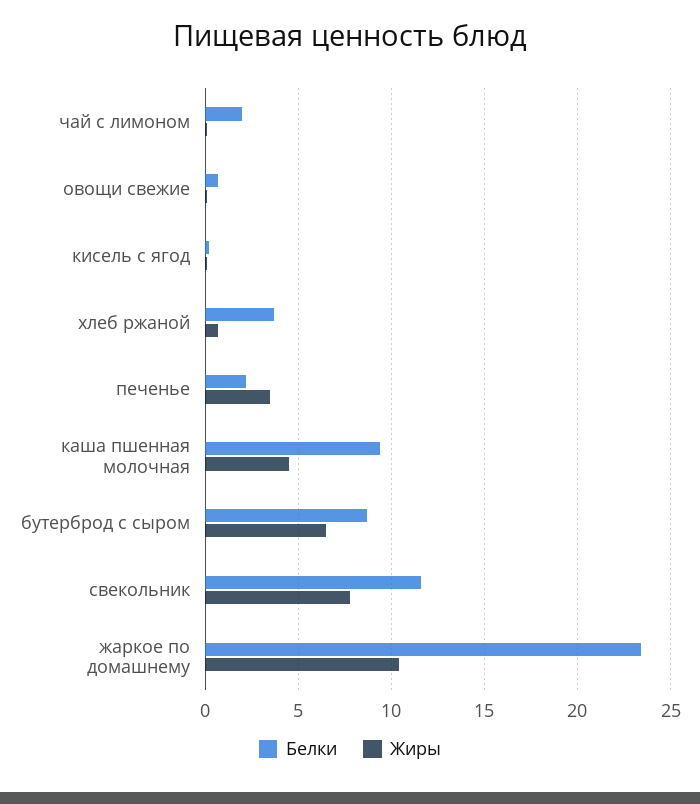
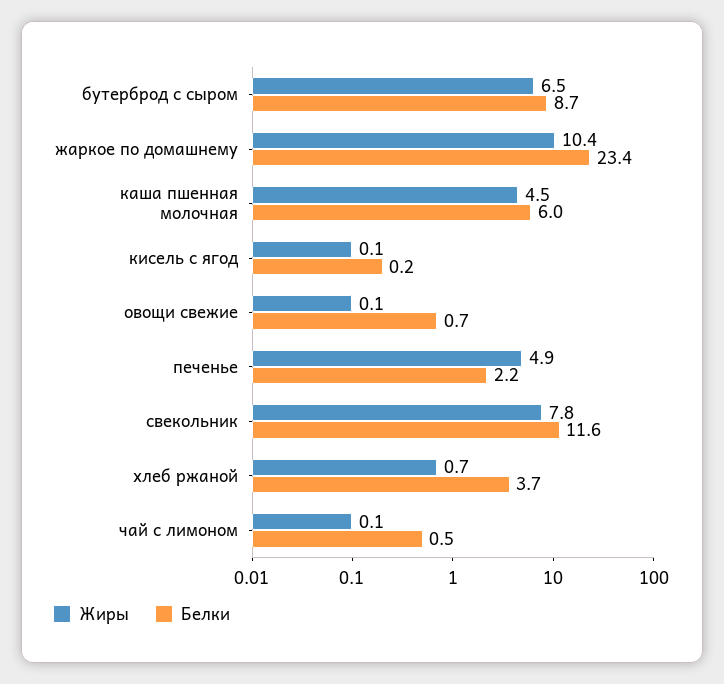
  {
    "Белки": {
-     "чай с лимоном": 2,
+     "чай с лимоном": 0.5,
      "овощи свежие": 0.7,
      "кисель с ягод": 0.2,
      "хлеб ржаной": 3.7,
      "печенье": 2.2,
-     "каша пшенная молочная": 9.5,
+     "каша пшенная молочная": 6,
      "бутерброд с сыром": 8.7,
      "свекольник": 11.6,
      "жаркое по домашнему": 23.4
    },
    "Жиры": {
      "чай с лимоном": 0.1,
      "овощи свежие": 0.1,
      "кисель с ягод": 0.1,
      "хлеб ржаной": 0.7,
-     "печенье": 3.5,
+     "печенье": 4.9,
      "каша пшенная молочная": 4.5,
      "бутерброд с сыром": 6.5,
      "свекольник": 7.8,
      "жаркое по домашнему": 10.4
    }
  }

